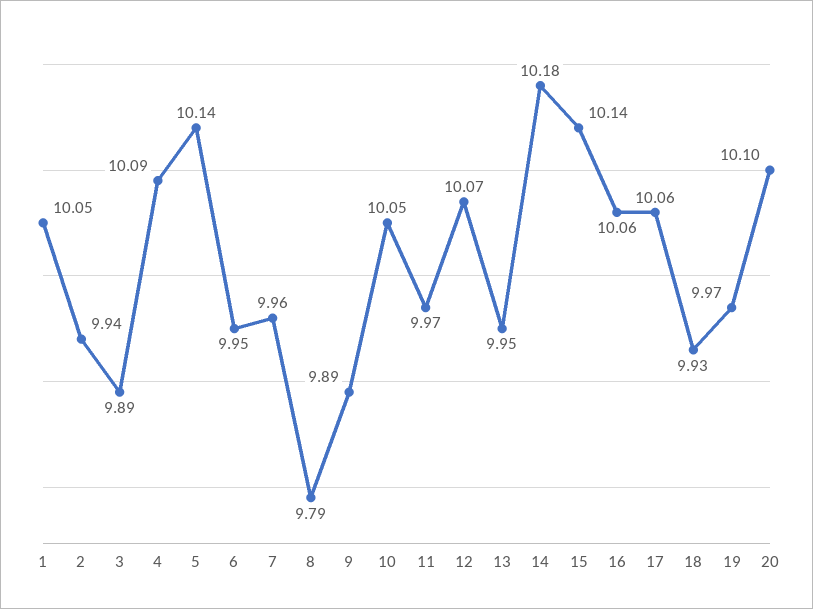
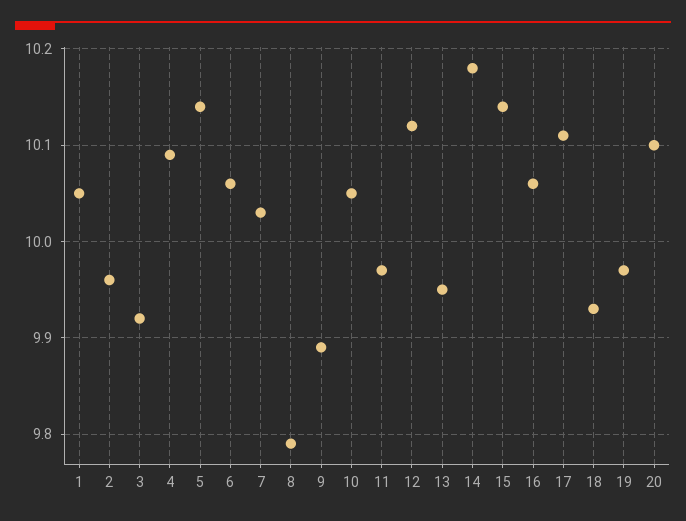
  {
    "1": 10.05,
-   "2": 9.94,
+   "2": 9.96,
-   "3": 9.89,
+   "3": 9.92,
    "4": 10.09,
    "5": 10.14,
-   "6": 9.95,
+   "6": 10.06,
-   "7": 9.96,
+   "7": 10.03,
    "8": 9.79,
    "9": 9.89,
    "10": 10.05,
    "11": 9.97,
-   "12": 10.07,
+   "12": 10.12,
    "13": 9.95,
    "14": 10.18,
    "15": 10.14,
    "16": 10.06,
-   "17": 10.06,
+   "17": 10.11,
    "18": 9.93,
    "19": 9.97,
    "20": 10.1
  }

